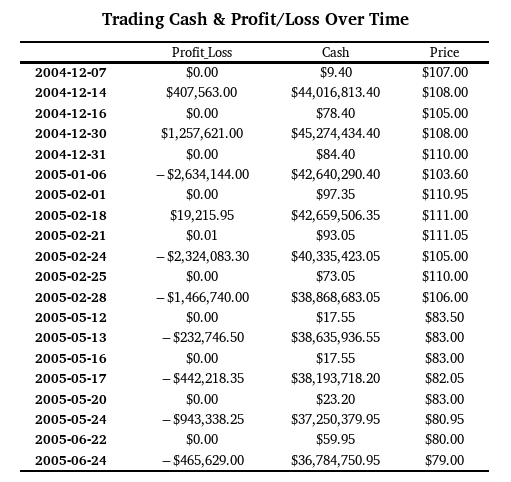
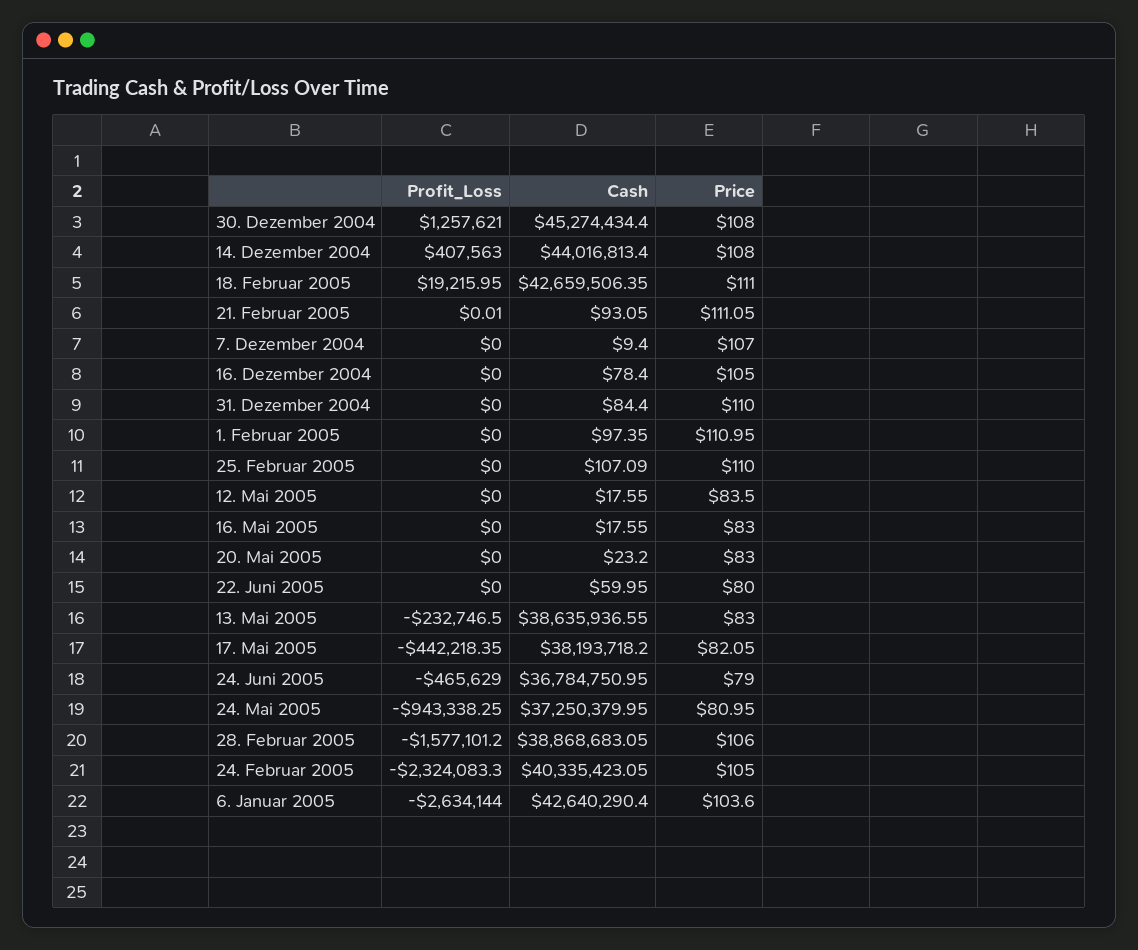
  {
    "Profit_Loss": {
      "2004-12-07": 0,
      "2004-12-14": 407563,
      "2004-12-16": 0,
      "2004-12-30": 1257621,
      "2004-12-31": 0,
      "2005-01-06": -2634144,
      "2005-02-01": 0,
      "2005-02-18": 19215.95,
      "2005-02-21": 0.01,
      "2005-02-24": -2324083.3,
      "2005-02-25": 0,
-     "2005-02-28": -1466740,
+     "2005-02-28": -1577101.2,
      "2005-05-12": 0,
      "2005-05-13": -232746.5,
      "2005-05-16": 0,
      "2005-05-17": -442218.35,
      "2005-05-20": 0,
      "2005-05-24": -943338.25,
      "2005-06-22": 0,
      "2005-06-24": -465629
    },
    "Cash": {
      "2004-12-07": 9.4,
      "2004-12-14": 44016813.4,
      "2004-12-16": 78.4,
      "2004-12-30": 45274434.4,
      "2004-12-31": 84.4,
      "2005-01-06": 42640290.4,
      "2005-02-01": 97.35,
      "2005-02-18": 42659506.35,
      "2005-02-21": 93.05,
      "2005-02-24": 40335423.05,
-     "2005-02-25": 73.05,
+     "2005-02-25": 107.09,
      "2005-02-28": 38868683.05,
      "2005-05-12": 17.55,
      "2005-05-13": 38635936.55,
      "2005-05-16": 17.55,
      "2005-05-17": 38193718.2,
      "2005-05-20": 23.2,
      "2005-05-24": 37250379.95,
      "2005-06-22": 59.95,
      "2005-06-24": 36784750.95
    },
    "Price": {
      "2004-12-07": 107,
      "2004-12-14": 108,
      "2004-12-16": 105,
      "2004-12-30": 108,
      "2004-12-31": 110,
      "2005-01-06": 103.6,
      "2005-02-01": 110.95,
      "2005-02-18": 111,
      "2005-02-21": 111.05,
      "2005-02-24": 105,
      "2005-02-25": 110,
      "2005-02-28": 106,
      "2005-05-12": 83.5,
      "2005-05-13": 83,
      "2005-05-16": 83,
      "2005-05-17": 82.05,
      "2005-05-20": 83,
      "2005-05-24": 80.95,
      "2005-06-22": 80,
      "2005-06-24": 79
    }
  }

